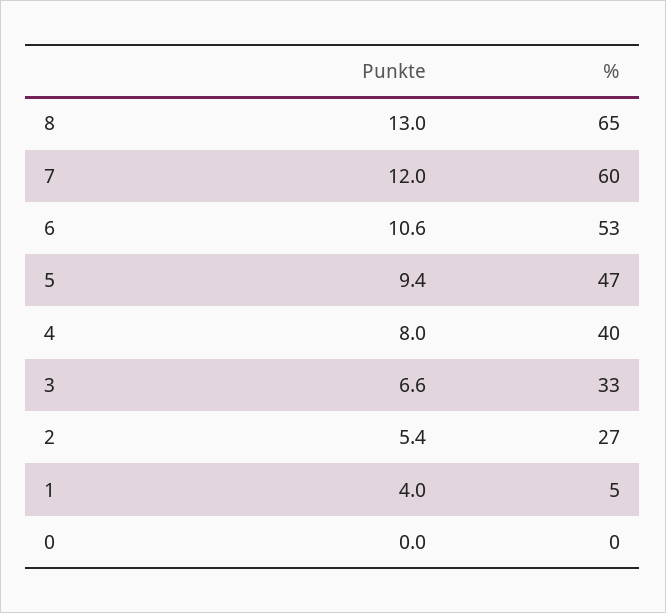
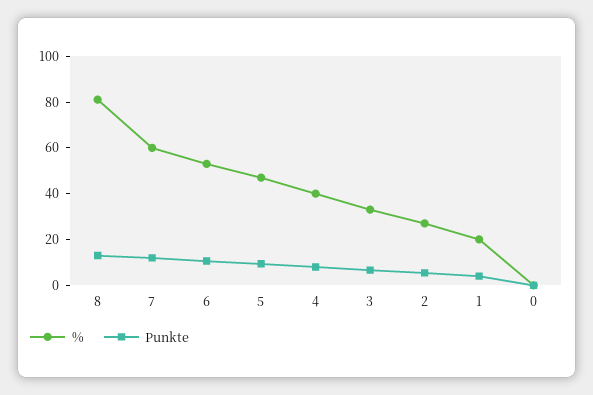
  {
    "Punkte": {
      "8": 13,
      "7": 12,
      "6": 10.6,
      "5": 9.4,
      "4": 8,
      "3": 6.6,
      "2": 5.4,
      "1": 4,
      "0": 0
    },
    "%": {
-     "8": 65,
+     "8": 80,
      "7": 60,
      "6": 53,
      "5": 47,
      "4": 40,
      "3": 33,
      "2": 27,
-     "1": 5,
+     "1": 20,
      "0": 0
    }
  }

